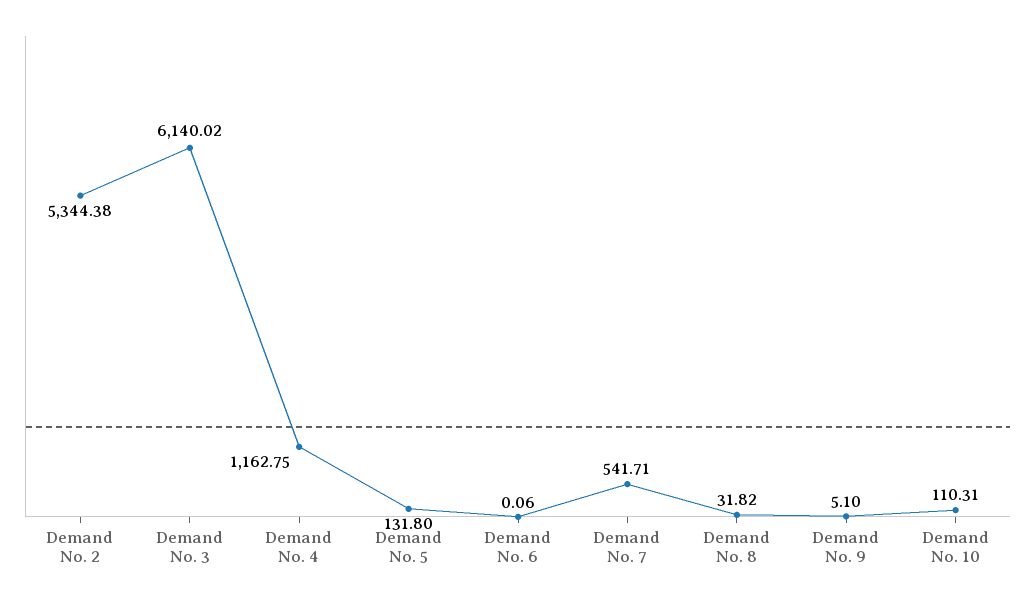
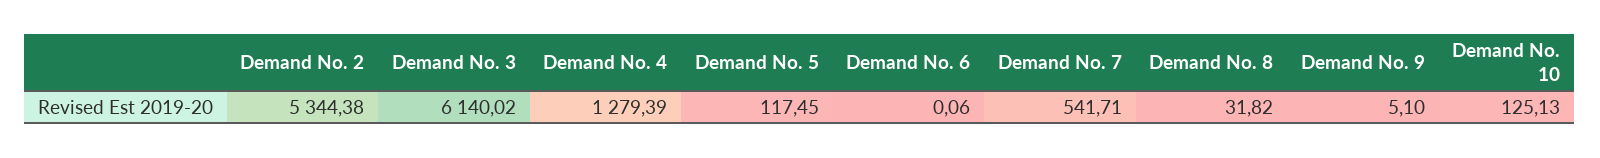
  {
    "Demand No. 2": 5344.38,
    "Demand No. 3": 6140.02,
-   "Demand No. 4": 1162.75,
+   "Demand No. 4": 1279.39,
-   "Demand No. 5": 131.8,
+   "Demand No. 5": 117.45,
    "Demand No. 6": 0.06,
    "Demand No. 7": 541.71,
    "Demand No. 8": 31.82,
    "Demand No. 9": 5.1,
-   "Demand No. 10": 110.31
+   "Demand No. 10": 125.13
  }

